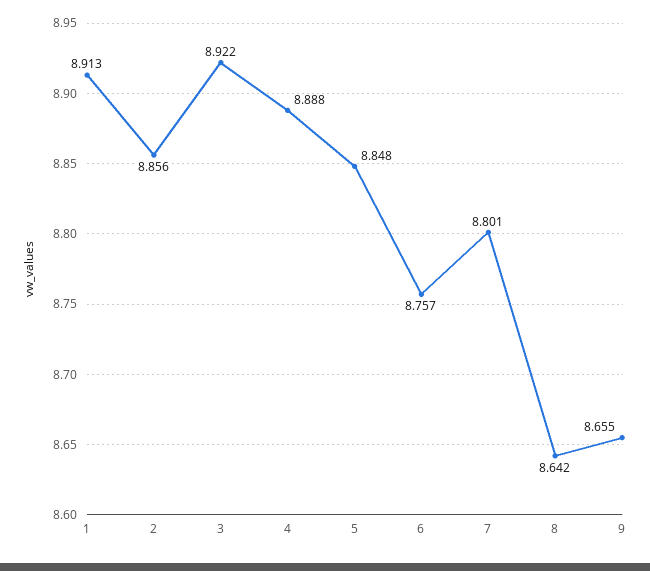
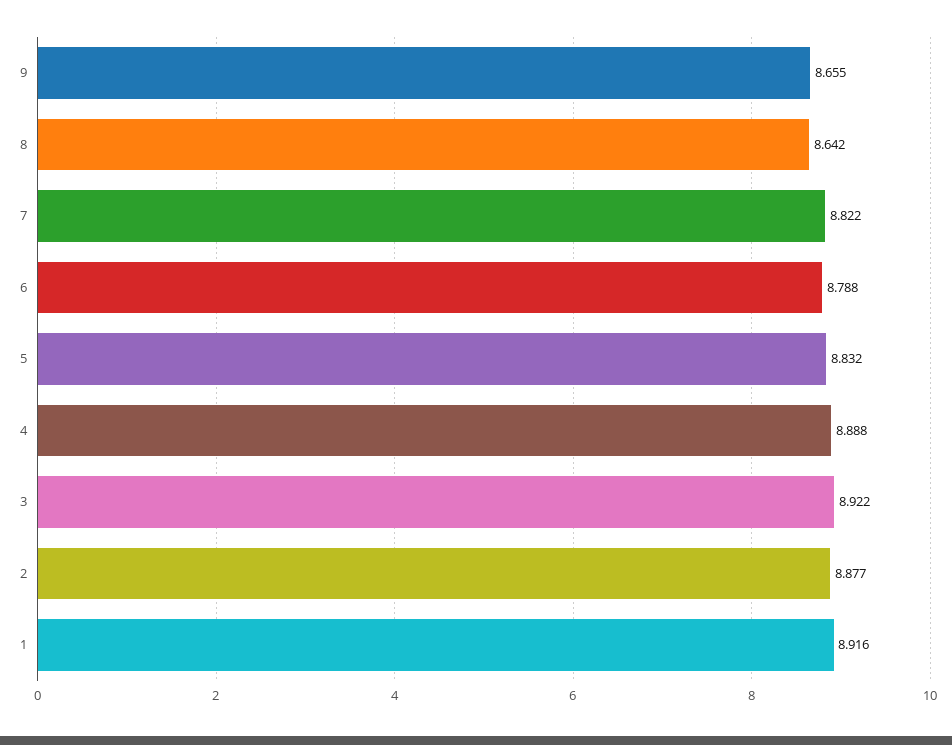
  {
-   "1": 8.913,
+   "1": 8.916,
-   "2": 8.856,
+   "2": 8.877,
    "3": 8.922,
    "4": 8.888,
-   "5": 8.848,
+   "5": 8.832,
-   "6": 8.757,
+   "6": 8.788,
-   "7": 8.801,
+   "7": 8.822,
    "8": 8.642,
    "9": 8.655
  }

